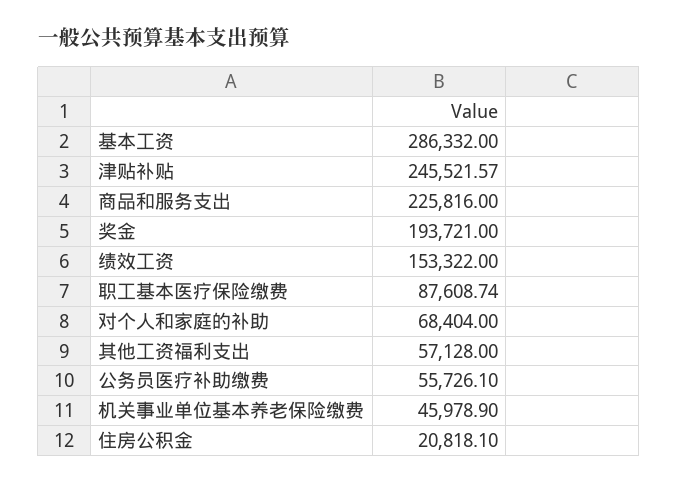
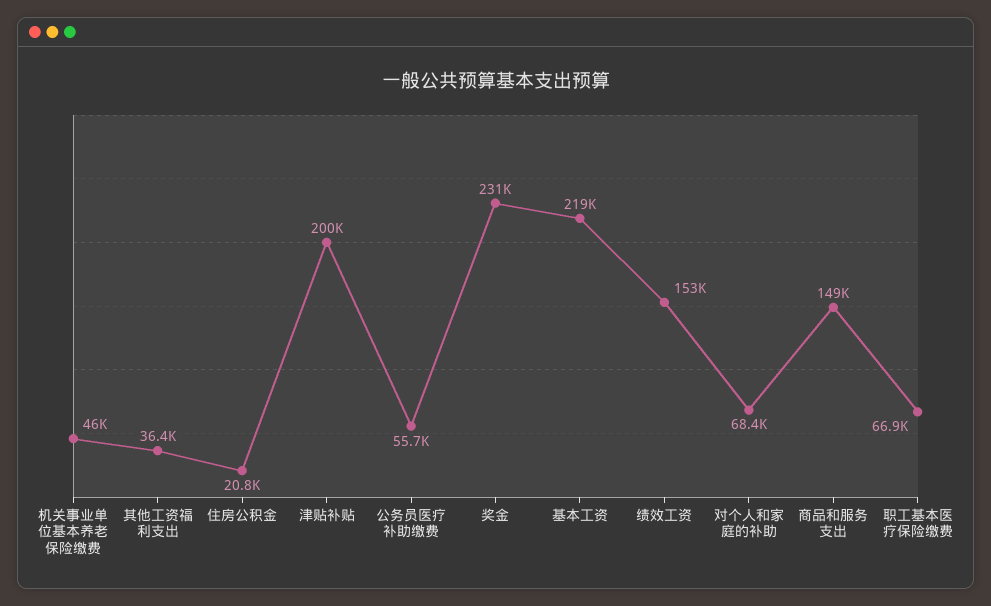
  {
-   "基本工资": 286332,
+   "基本工资": 219000,
-   "津贴补贴": 245521.57,
+   "津贴补贴": 200000,
-   "商品和服务支出": 225816,
+   "商品和服务支出": 149000,
-   "奖金": 193721,
+   "奖金": 231000,
    "绩效工资": 153322,
-   "职工基本医疗保险缴费": 87608.74,
+   "职工基本医疗保险缴费": 66900,
    "对个人和家庭的补助": 68404,
-   "其他工资福利支出": 57128,
+   "其他工资福利支出": 36400,
    "公务员医疗补助缴费": 55726.1,
    "机关事业单位基本养老保险缴费": 45978.9,
    "住房公积金": 20818.1
  }

